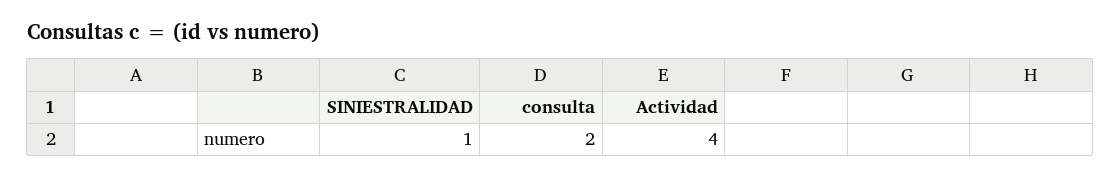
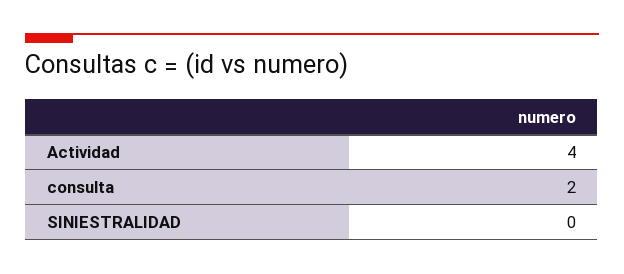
  {
-   "SINIESTRALIDAD": 1,
+   "SINIESTRALIDAD": 0,
    "consulta": 2,
    "Actividad": 4
  }

